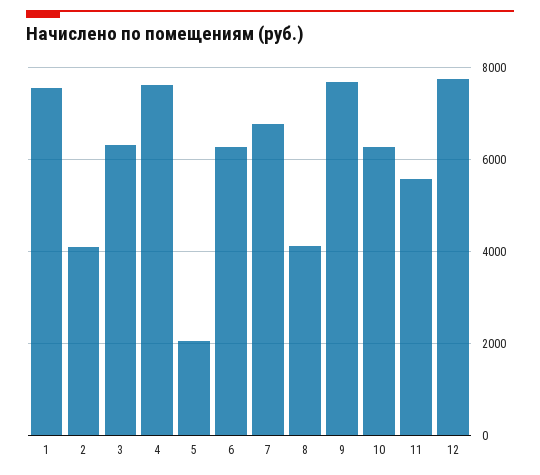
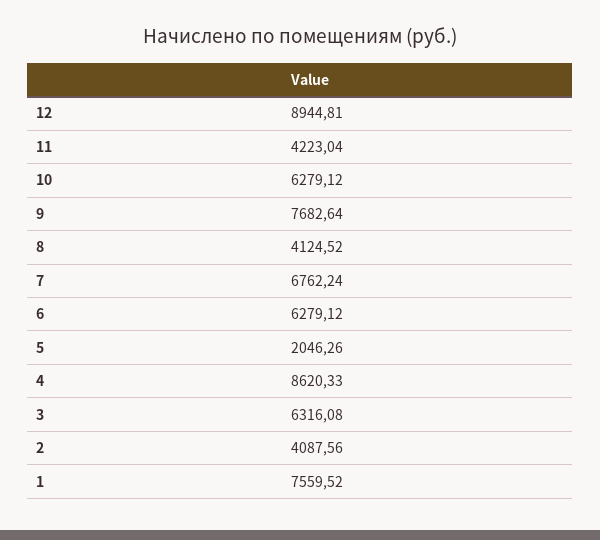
  {
    "1": 7559.52,
    "2": 4087.56,
    "3": 6316.08,
-   "4": 7600,
+   "4": 8620.33,
    "5": 2046.26,
    "6": 6279.12,
    "7": 6762.24,
    "8": 4124.52,
    "9": 7682.64,
    "10": 6279.12,
-   "11": 5600,
+   "11": 4223.04,
-   "12": 7800
+   "12": 8944.81
  }

